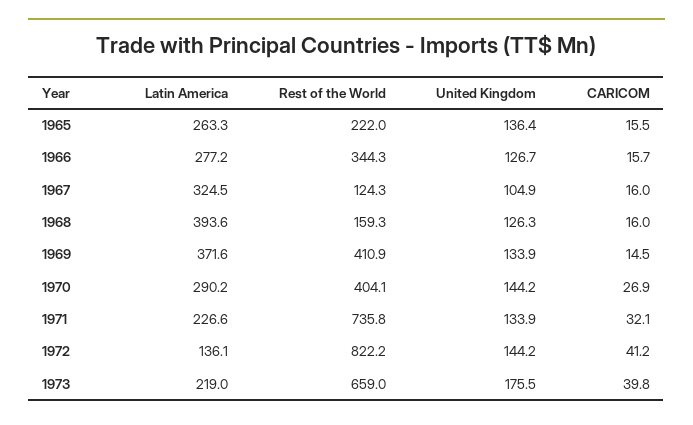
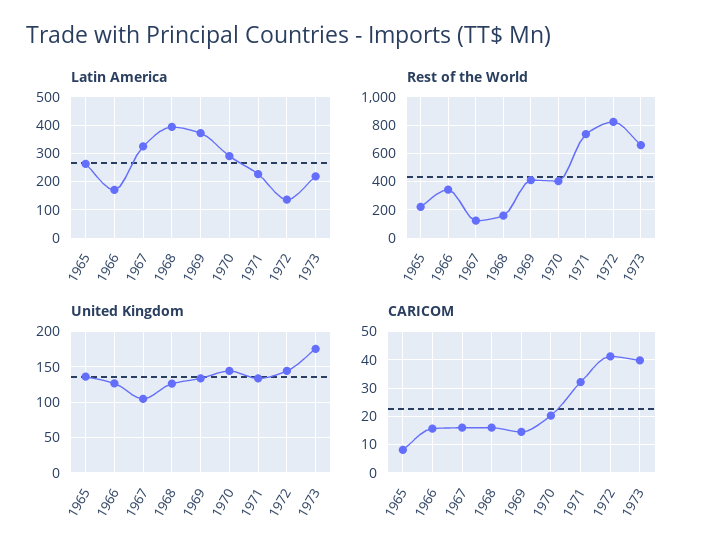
  {
    "Latin America": {
      "1965": 263.3,
-     "1966": 277.2,
+     "1966": 175,
      "1967": 324.5,
      "1968": 393.6,
      "1969": 371.6,
      "1970": 290.2,
      "1971": 226.6,
      "1972": 136.1,
      "1973": 219
    },
    "Rest of the World": {
      "1965": 222,
      "1966": 344.3,
      "1967": 124.3,
      "1968": 159.3,
      "1969": 410.9,
      "1970": 404.1,
      "1971": 735.8,
      "1972": 822.2,
      "1973": 659
    },
    "United Kingdom": {
      "1965": 136.4,
      "1966": 126.7,
      "1967": 104.9,
      "1968": 126.3,
      "1969": 133.9,
      "1970": 144.2,
      "1971": 133.9,
      "1972": 144.2,
      "1973": 175.5
    },
    "CARICOM": {
-     "1965": 15.5,
+     "1965": 7.5,
      "1966": 15.7,
      "1967": 16,
      "1968": 16,
      "1969": 14.5,
-     "1970": 26.9,
+     "1970": 20,
      "1971": 32.1,
      "1972": 41.2,
      "1973": 39.8
    }
  }

